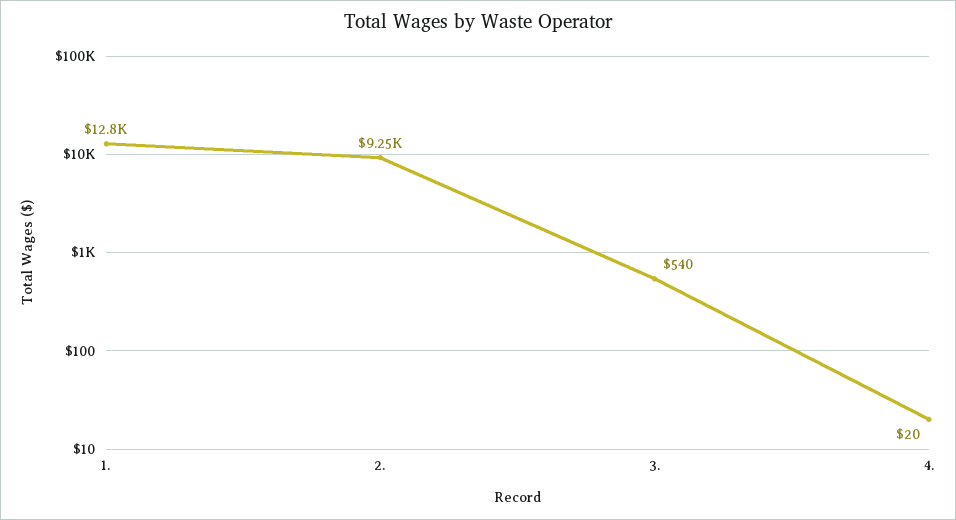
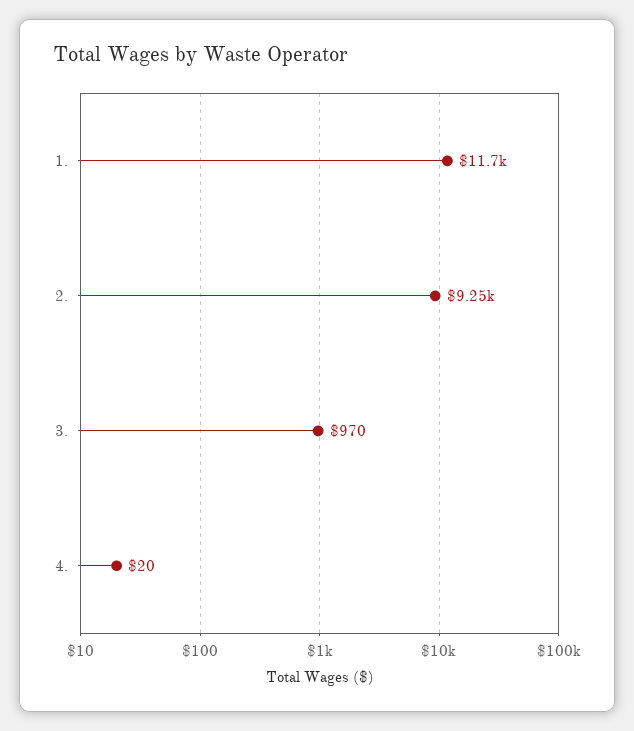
  {
-   "1.": 12800,
+   "1.": 11700,
    "2.": 9250,
-   "3.": 540,
+   "3.": 970,
    "4.": 20
  }

